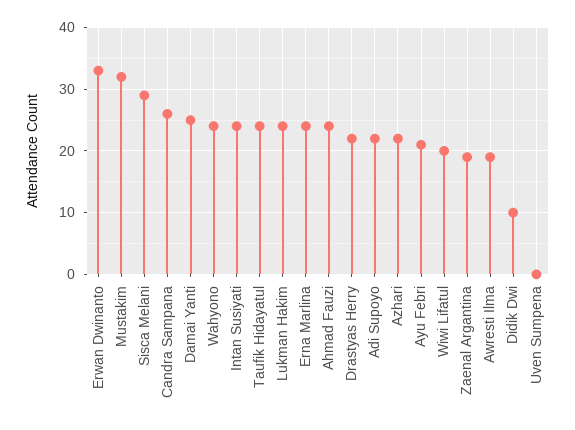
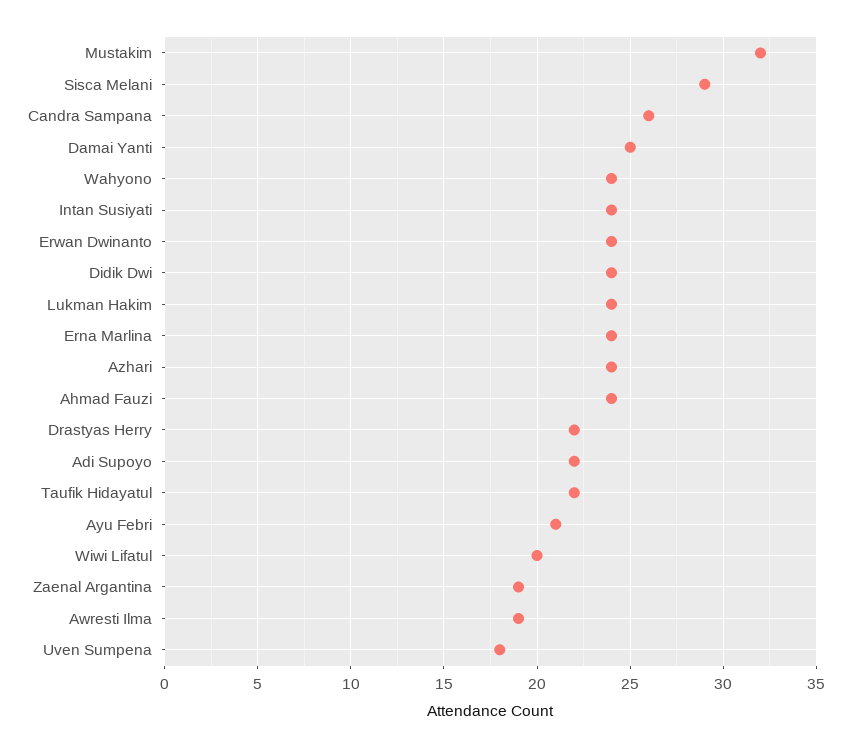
  {
-   "Erwan Dwinanto": 33,
+   "Erwan Dwinanto": 24,
    "Mustakim": 32,
    "Sisca Melani": 29,
    "Candra Sampana": 26,
    "Damai Yanti": 25,
    "Wahyono": 24,
    "Intan Susiyati": 24,
-   "Taufik Hidayatul": 24,
+   "Taufik Hidayatul": 22,
    "Lukman Hakim": 24,
    "Erna Marlina": 24,
    "Ahmad Fauzi": 24,
    "Drastyas Herry": 22,
    "Adi Supoyo": 22,
-   "Azhari": 22,
+   "Azhari": 24,
    "Ayu Febri": 21,
    "Wiwi Lifatul": 20,
    "Zaenal Argantina": 19,
    "Awresti Ilma": 19,
-   "Didik Dwi": 10,
+   "Didik Dwi": 24,
-   "Uven Sumpena": 0
+   "Uven Sumpena": 18
  }

